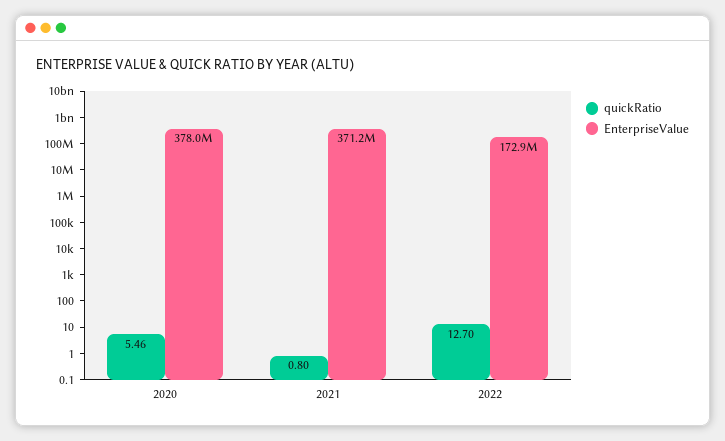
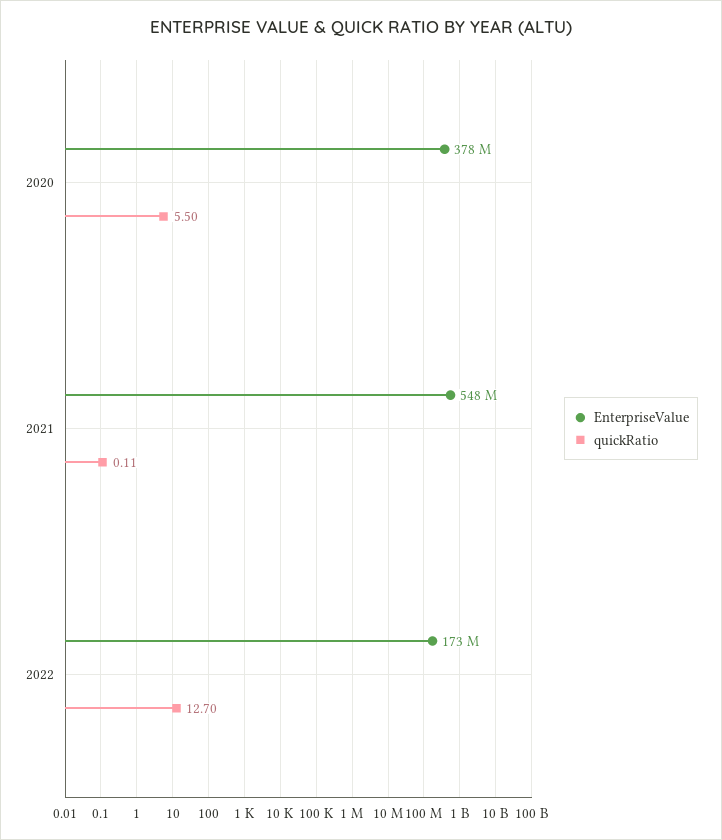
  {
    "quickRatio": {
-     "2020": 5.46,
+     "2020": 5.5,
-     "2021": 0.8,
+     "2021": 0.11,
      "2022": 12.7
    },
    "EnterpriseValue": {
      "2020": 378000000,
-     "2021": 371200000,
+     "2021": 548000000,
      "2022": 172900000
    }
  }

